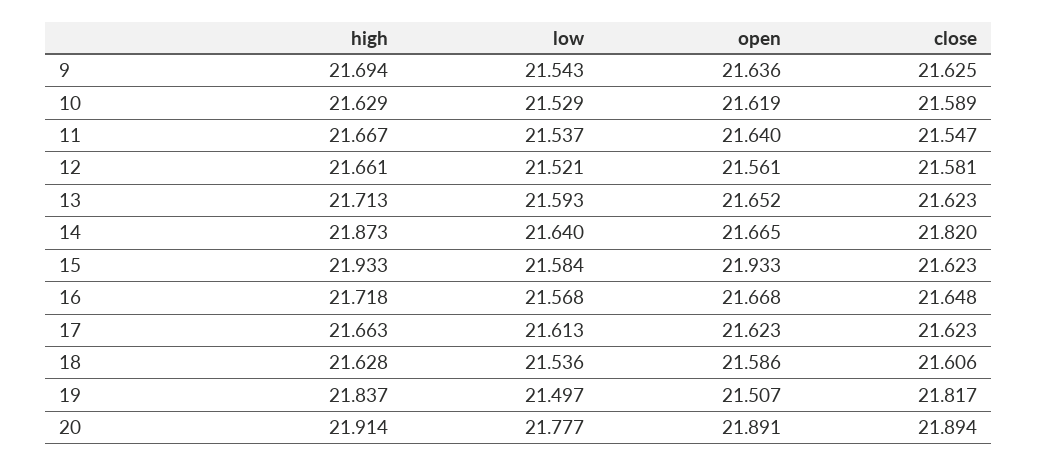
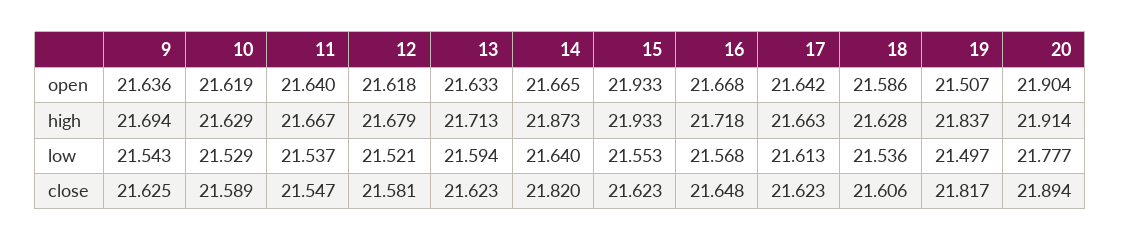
  {
    "high": {
      "9": 21.694,
      "10": 21.629,
      "11": 21.667,
-     "12": 21.661,
+     "12": 21.679,
      "13": 21.713,
      "14": 21.873,
      "15": 21.933,
      "16": 21.718,
      "17": 21.663,
      "18": 21.628,
      "19": 21.837,
      "20": 21.914
    },
    "low": {
      "9": 21.543,
      "10": 21.529,
      "11": 21.537,
      "12": 21.521,
-     "13": 21.593,
+     "13": 21.594,
      "14": 21.64,
-     "15": 21.584,
+     "15": 21.553,
      "16": 21.568,
      "17": 21.613,
      "18": 21.536,
      "19": 21.497,
      "20": 21.777
    },
    "open": {
      "9": 21.636,
      "10": 21.619,
      "11": 21.64,
-     "12": 21.561,
+     "12": 21.618,
-     "13": 21.652,
+     "13": 21.633,
      "14": 21.665,
      "15": 21.933,
      "16": 21.668,
-     "17": 21.623,
+     "17": 21.642,
      "18": 21.586,
      "19": 21.507,
-     "20": 21.891
+     "20": 21.904
    },
    "close": {
      "9": 21.625,
      "10": 21.589,
      "11": 21.547,
      "12": 21.581,
      "13": 21.623,
      "14": 21.82,
      "15": 21.623,
      "16": 21.648,
      "17": 21.623,
      "18": 21.606,
      "19": 21.817,
      "20": 21.894
    }
  }

